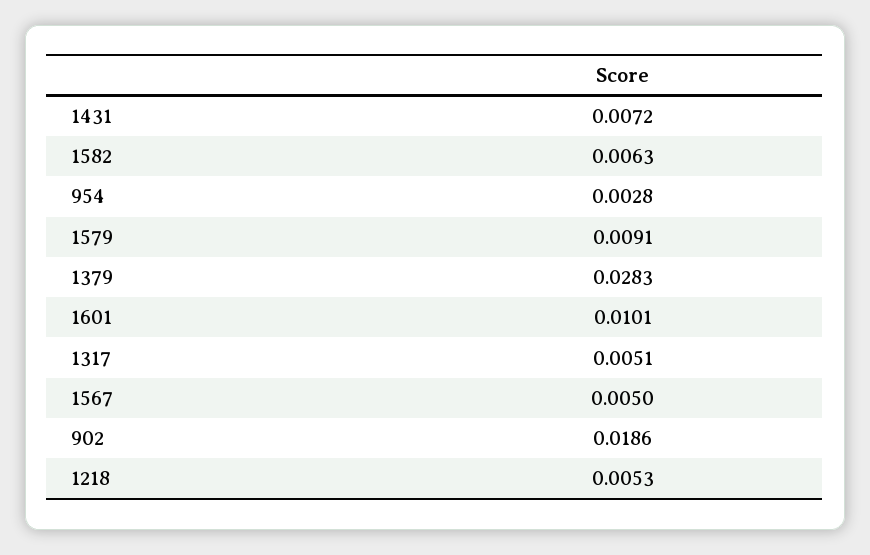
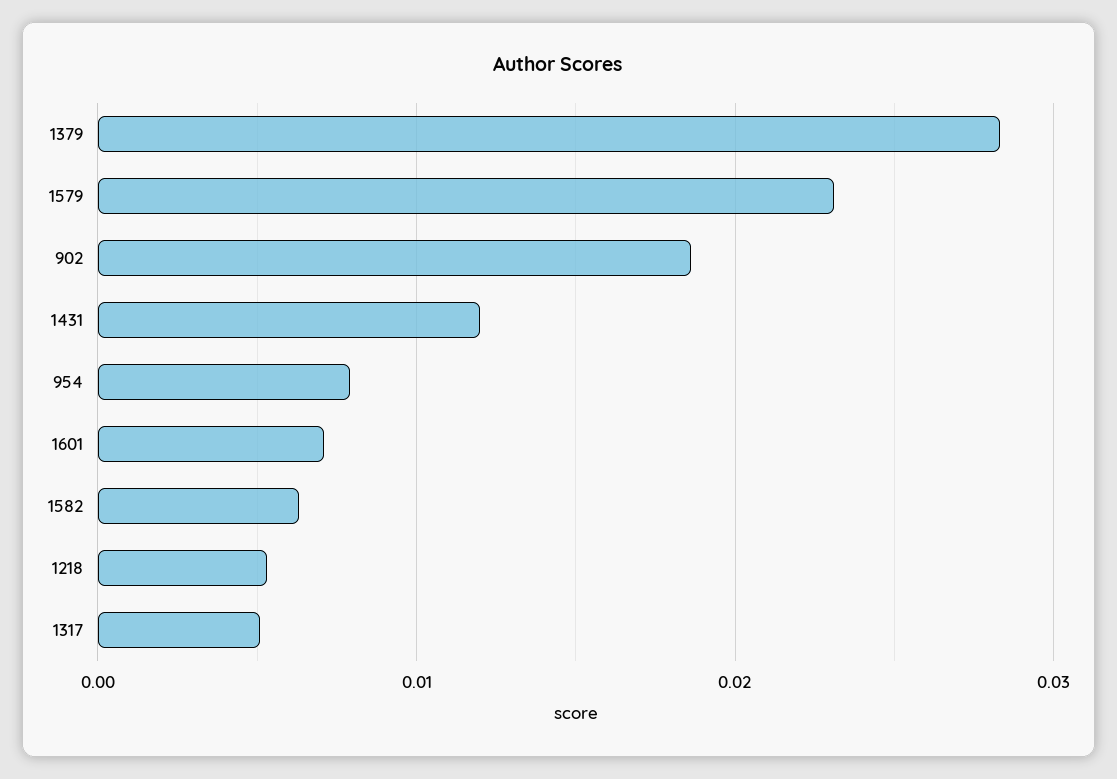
  {
-   "1431": 0.0072,
+   "1431": 0.012,
    "1582": 0.0063,
-   "954": 0.0028,
+   "954": 0.008,
-   "1579": 0.0091,
+   "1579": 0.023,
    "1379": 0.0283,
-   "1601": 0.0101,
+   "1601": 0.007,
    "1317": 0.0051,
-   "1567": 0.005,
    "902": 0.0186,
    "1218": 0.0053
  }

